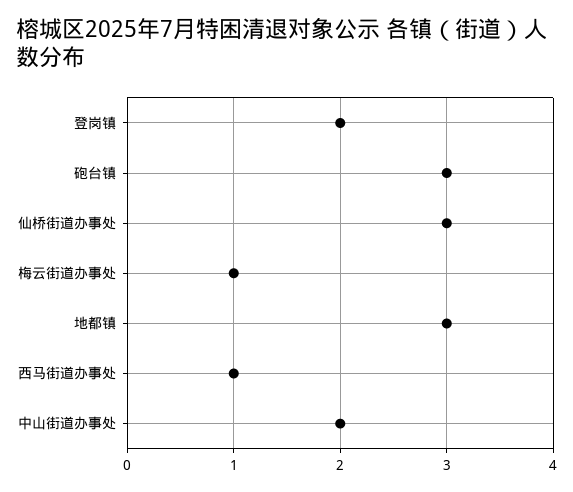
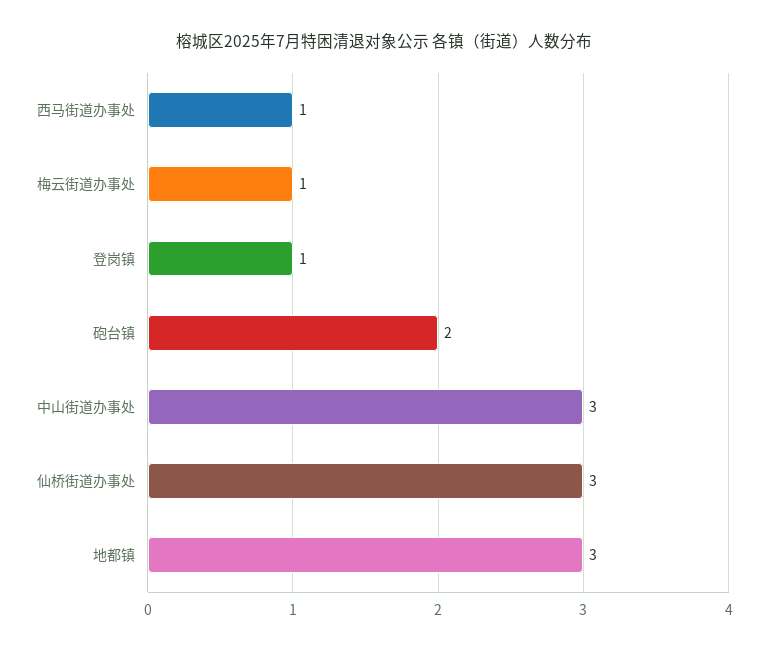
  {
-   "登岗镇": 2,
+   "登岗镇": 1,
-   "砲台镇": 3,
+   "砲台镇": 2,
    "仙桥街道办事处": 3,
    "梅云街道办事处": 1,
    "地都镇": 3,
    "西马街道办事处": 1,
-   "中山街道办事处": 2
+   "中山街道办事处": 3
  }

